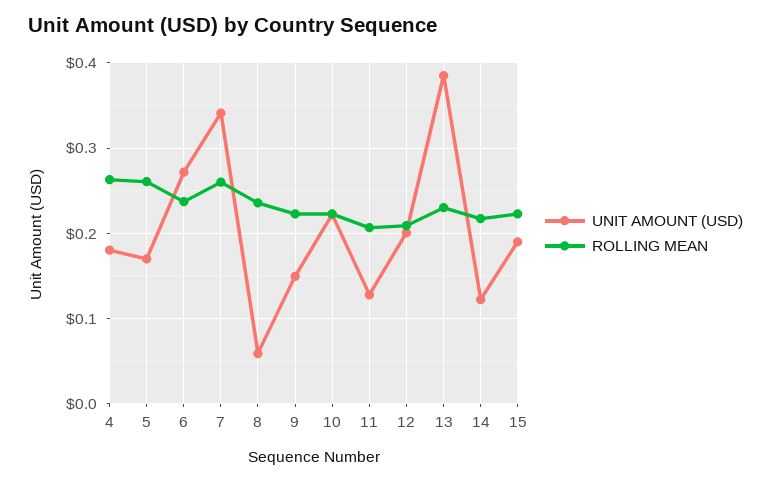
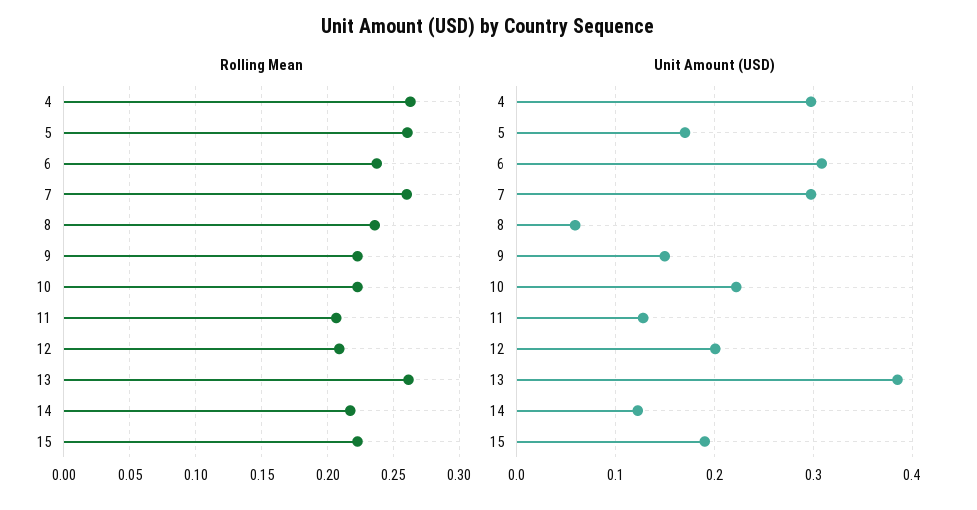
  {
    "UNIT AMOUNT (USD)": {
-     "4": 0.18,
+     "4": 0.3,
      "5": 0.17,
-     "6": 0.27,
+     "6": 0.31,
-     "7": 0.34,
+     "7": 0.3,
      "8": 0.06,
      "9": 0.15,
      "10": 0.22,
      "11": 0.13,
      "12": 0.2,
      "13": 0.39,
      "14": 0.12,
      "15": 0.19
    },
    "ROLLING MEAN": {
      "4": 0.265,
      "5": 0.26,
      "6": 0.235,
      "7": 0.26,
      "8": 0.235,
      "9": 0.225,
      "10": 0.225,
      "11": 0.205,
      "12": 0.21,
-     "13": 0.23,
+     "13": 0.26,
      "14": 0.215,
      "15": 0.225
    }
  }

